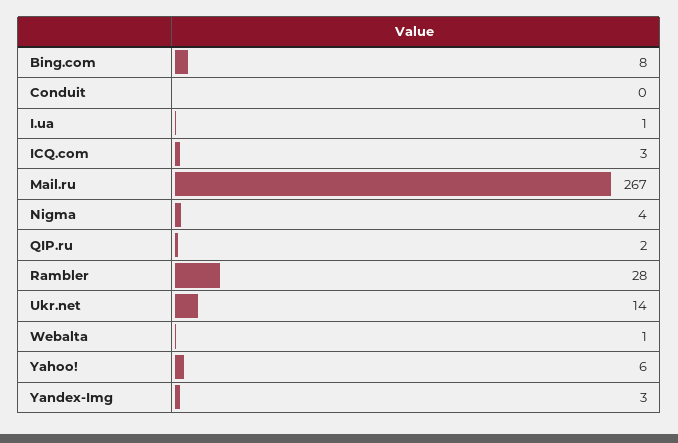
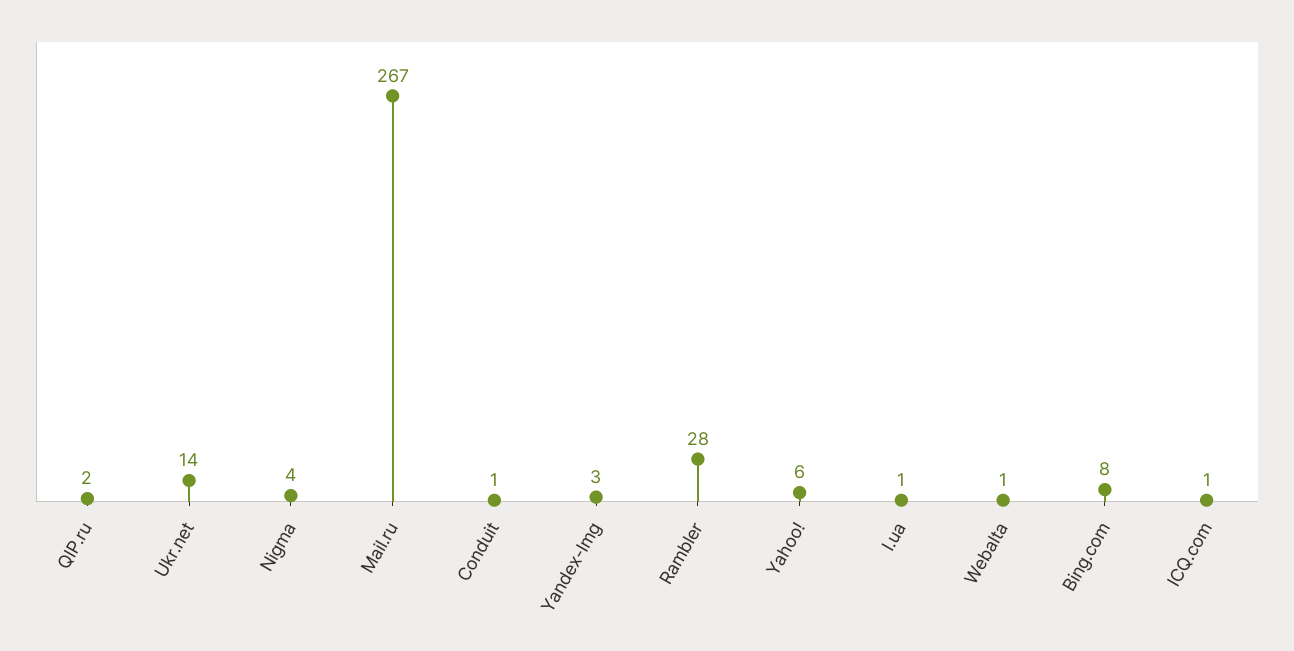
  {
    "Bing.com": 8,
-   "Conduit": 0,
+   "Conduit": 1,
    "I.ua": 1,
-   "ICQ.com": 3,
+   "ICQ.com": 1,
    "Mail.ru": 267,
    "Nigma": 4,
    "QIP.ru": 2,
    "Rambler": 28,
    "Ukr.net": 14,
    "Webalta": 1,
    "Yahoo!": 6,
    "Yandex-Img": 3
  }

